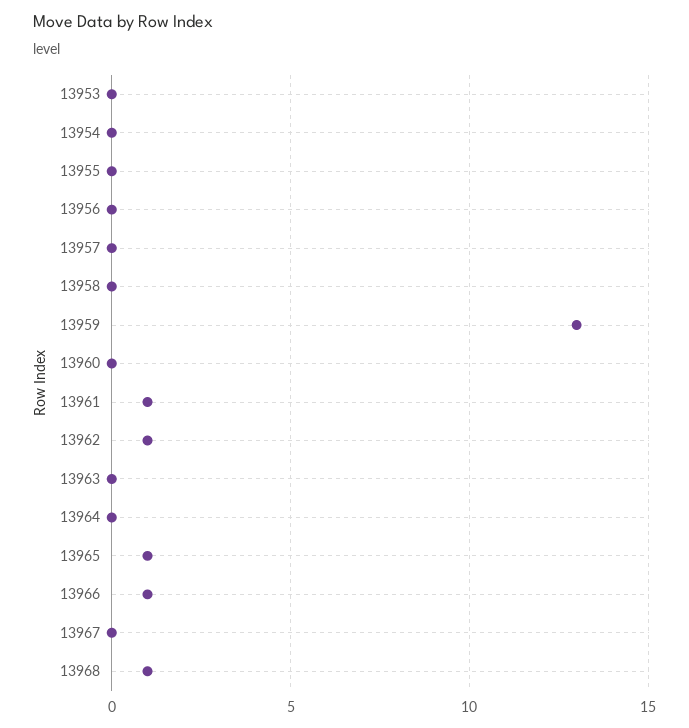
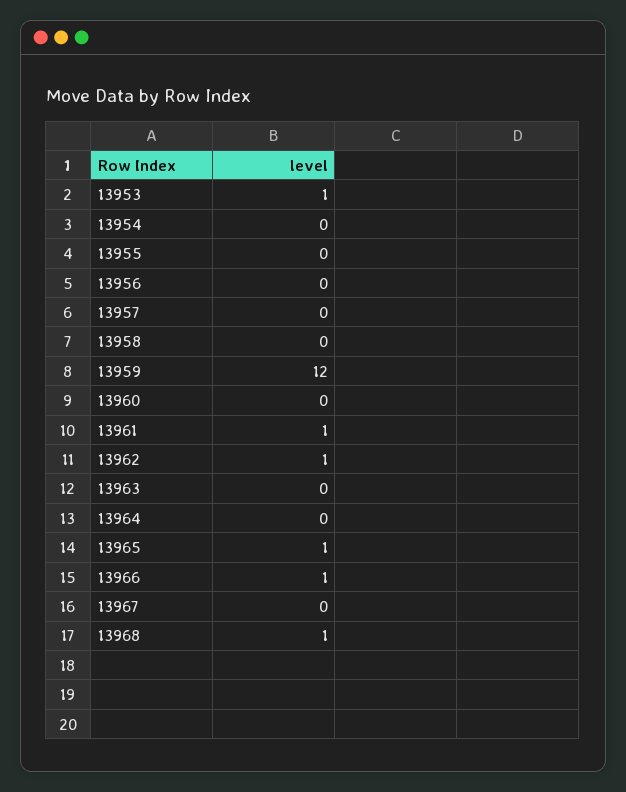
  {
-   "13953": 0,
+   "13953": 1,
    "13954": 0,
    "13955": 0,
    "13956": 0,
    "13957": 0,
    "13958": 0,
-   "13959": 13,
+   "13959": 12,
    "13960": 0,
    "13961": 1,
    "13962": 1,
    "13963": 0,
    "13964": 0,
    "13965": 1,
    "13966": 1,
    "13967": 0,
    "13968": 1
  }

